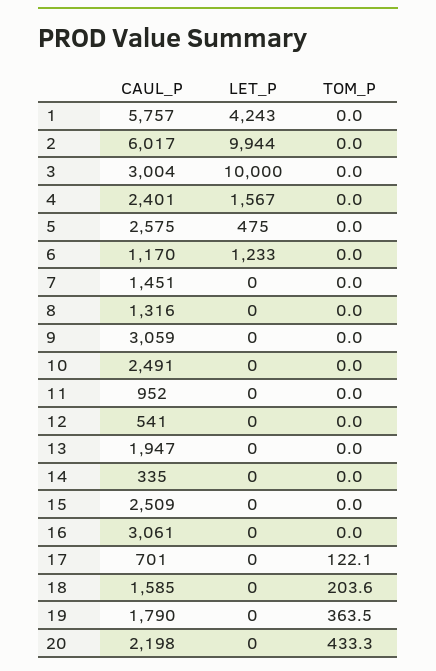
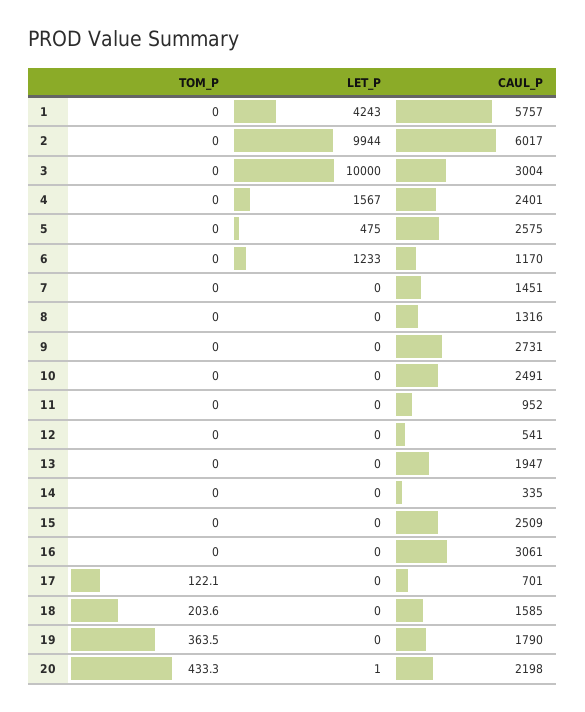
  {
    "CAUL_P": {
      "1": 5757,
      "2": 6017,
      "3": 3004,
      "4": 2401,
      "5": 2575,
      "6": 1170,
      "7": 1451,
      "8": 1316,
-     "9": 3059,
+     "9": 2731,
      "10": 2491,
      "11": 952,
      "12": 541,
      "13": 1947,
      "14": 335,
      "15": 2509,
      "16": 3061,
      "17": 701,
      "18": 1585,
      "19": 1790,
      "20": 2198
    },
    "LET_P": {
      "1": 4243,
      "2": 9944,
      "3": 10000,
      "4": 1567,
      "5": 475,
      "6": 1233,
      "7": 0,
      "8": 0,
      "9": 0,
      "10": 0,
      "11": 0,
      "12": 0,
      "13": 0,
      "14": 0,
      "15": 0,
      "16": 0,
      "17": 0,
      "18": 0,
      "19": 0,
-     "20": 0
+     "20": 1
    },
    "TOM_P": {
      "1": 0,
      "2": 0,
      "3": 0,
      "4": 0,
      "5": 0,
      "6": 0,
      "7": 0,
      "8": 0,
      "9": 0,
      "10": 0,
      "11": 0,
      "12": 0,
      "13": 0,
      "14": 0,
      "15": 0,
      "16": 0,
      "17": 122.1,
      "18": 203.6,
      "19": 363.5,
      "20": 433.3
    }
  }

